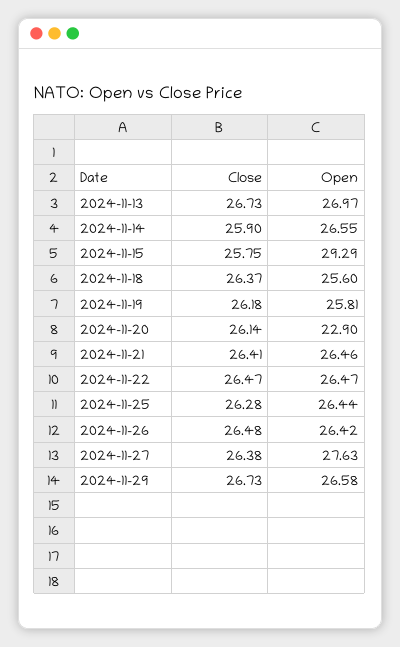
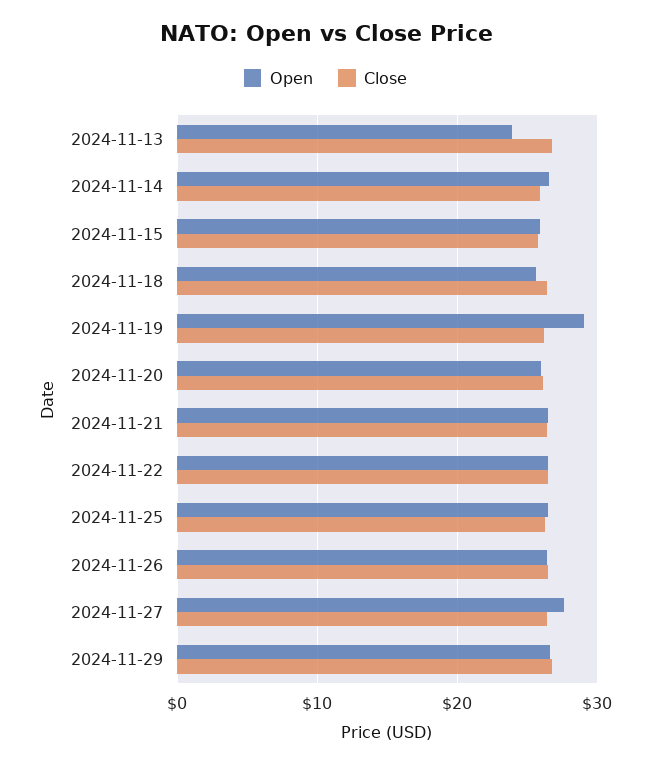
  {
    "Close": {
      "2024-11-13": 26.73,
      "2024-11-14": 25.9,
      "2024-11-15": 25.75,
      "2024-11-18": 26.37,
      "2024-11-19": 26.18,
      "2024-11-20": 26.14,
      "2024-11-21": 26.41,
      "2024-11-22": 26.47,
      "2024-11-25": 26.28,
      "2024-11-26": 26.48,
      "2024-11-27": 26.38,
      "2024-11-29": 26.73
    },
    "Open": {
-     "2024-11-13": 26.97,
+     "2024-11-13": 24,
      "2024-11-14": 26.55,
-     "2024-11-15": 29.29,
+     "2024-11-15": 26,
      "2024-11-18": 25.6,
-     "2024-11-19": 25.81,
+     "2024-11-19": 29,
-     "2024-11-20": 22.9,
+     "2024-11-20": 26,
      "2024-11-21": 26.46,
      "2024-11-22": 26.47,
      "2024-11-25": 26.44,
      "2024-11-26": 26.42,
      "2024-11-27": 27.63,
      "2024-11-29": 26.58
    }
  }

